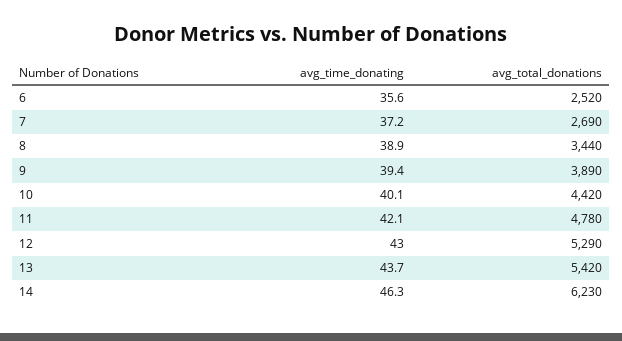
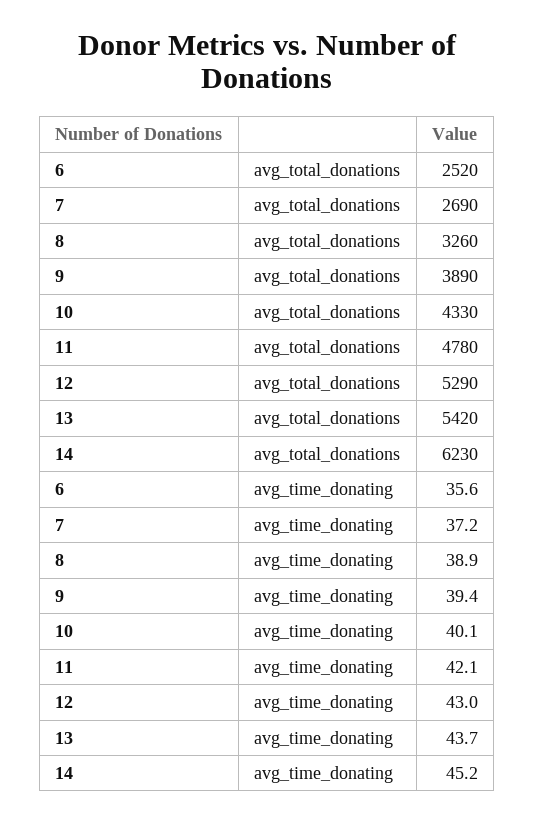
  {
    "avg_time_donating": {
      "6": 35.6,
      "7": 37.2,
      "8": 38.9,
      "9": 39.4,
      "10": 40.1,
      "11": 42.1,
      "12": 43,
      "13": 43.7,
-     "14": 46.3
+     "14": 45.2
    },
    "avg_total_donations": {
      "6": 2520,
      "7": 2690,
-     "8": 3440,
+     "8": 3260,
      "9": 3890,
-     "10": 4420,
+     "10": 4330,
      "11": 4780,
      "12": 5290,
      "13": 5420,
      "14": 6230
    }
  }

